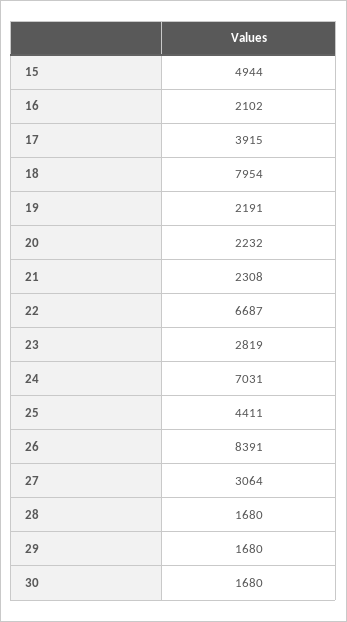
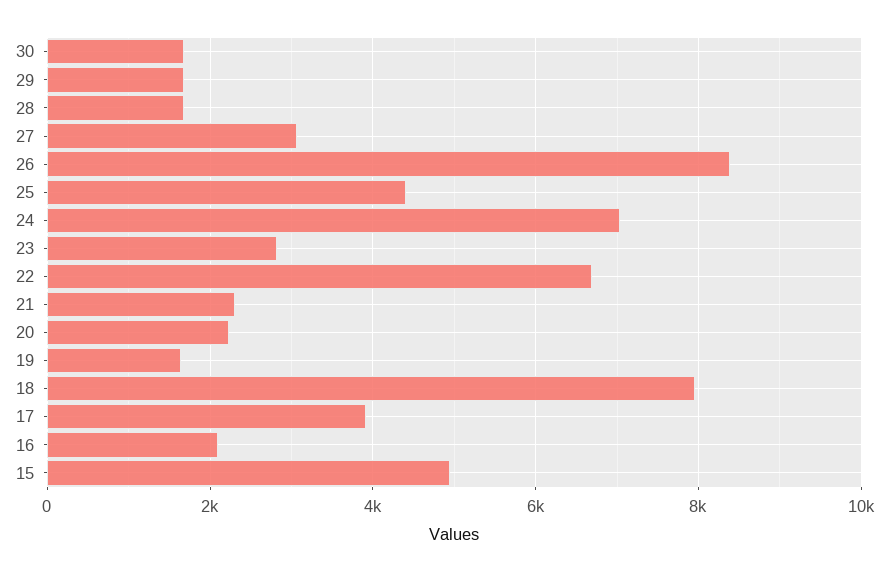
  {
    "15": 4944,
    "16": 2102,
    "17": 3915,
    "18": 7954,
-   "19": 2191,
+   "19": 1600,
    "20": 2232,
    "21": 2308,
    "22": 6687,
    "23": 2819,
    "24": 7031,
    "25": 4411,
    "26": 8391,
    "27": 3064,
    "28": 1680,
    "29": 1680,
    "30": 1680
  }

